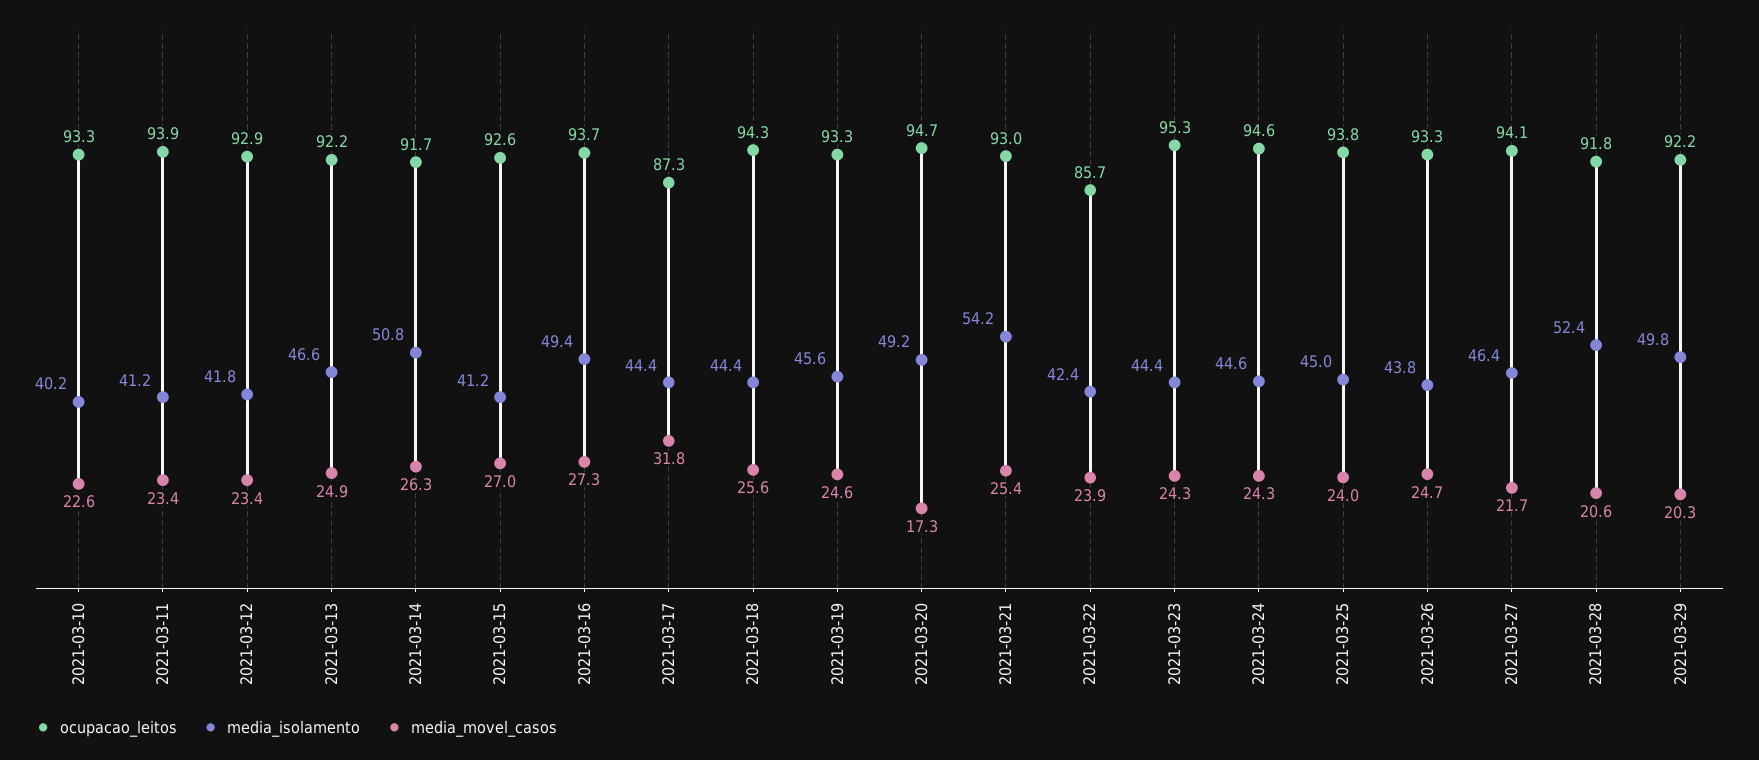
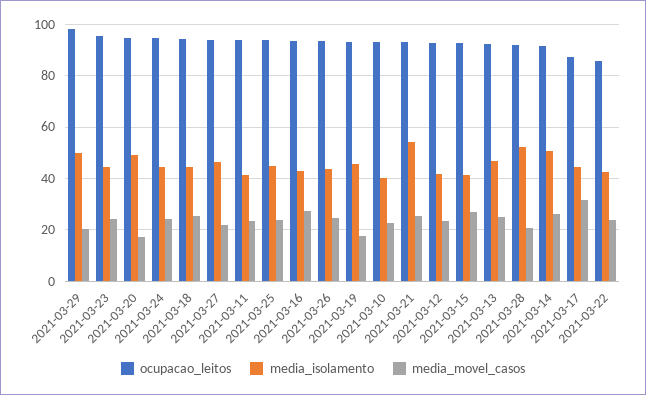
  {
    "ocupacao_leitos": {
      "2021-03-10": 93.3,
      "2021-03-11": 93.9,
      "2021-03-12": 92.9,
      "2021-03-13": 92.2,
      "2021-03-14": 91.7,
      "2021-03-15": 92.6,
      "2021-03-16": 93.7,
      "2021-03-17": 87.3,
      "2021-03-18": 94.3,
      "2021-03-19": 93.3,
      "2021-03-20": 94.7,
      "2021-03-21": 93,
      "2021-03-22": 85.7,
      "2021-03-23": 95.3,
      "2021-03-24": 94.6,
      "2021-03-25": 93.8,
      "2021-03-26": 93.3,
      "2021-03-27": 94.1,
      "2021-03-28": 91.8,
-     "2021-03-29": 92.2
+     "2021-03-29": 97.5
    },
    "media_isolamento": {
      "2021-03-10": 40.2,
      "2021-03-11": 41.2,
      "2021-03-12": 41.8,
      "2021-03-13": 46.6,
      "2021-03-14": 50.8,
      "2021-03-15": 41.2,
-     "2021-03-16": 49.4,
+     "2021-03-16": 42.5,
      "2021-03-17": 44.4,
      "2021-03-18": 44.4,
      "2021-03-19": 45.6,
      "2021-03-20": 49.2,
      "2021-03-21": 54.2,
      "2021-03-22": 42.4,
      "2021-03-23": 44.4,
      "2021-03-24": 44.6,
      "2021-03-25": 45,
      "2021-03-26": 43.8,
      "2021-03-27": 46.4,
      "2021-03-28": 52.4,
      "2021-03-29": 49.8
    },
    "media_movel_casos": {
      "2021-03-10": 22.6,
      "2021-03-11": 23.4,
      "2021-03-12": 23.4,
      "2021-03-13": 24.9,
      "2021-03-14": 26.3,
      "2021-03-15": 27,
      "2021-03-16": 27.3,
      "2021-03-17": 31.8,
      "2021-03-18": 25.6,
-     "2021-03-19": 24.6,
+     "2021-03-19": 17.5,
      "2021-03-20": 17.3,
      "2021-03-21": 25.4,
      "2021-03-22": 23.9,
      "2021-03-23": 24.3,
      "2021-03-24": 24.3,
      "2021-03-25": 24,
      "2021-03-26": 24.7,
      "2021-03-27": 21.7,
      "2021-03-28": 20.6,
      "2021-03-29": 20.3
    }
  }

